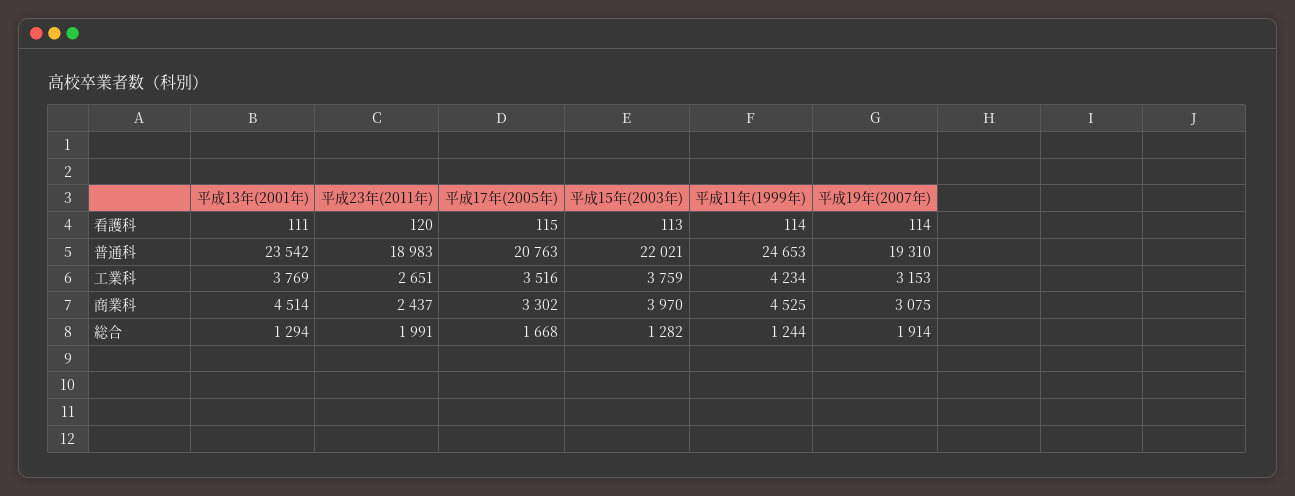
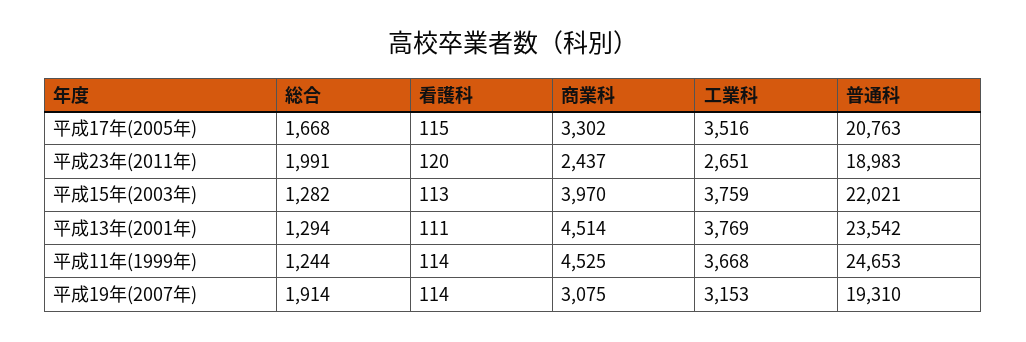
  {
    "平成13年(2001年)": {
      "看護科": 111,
      "普通科": 23542,
      "工業科": 3769,
      "商業科": 4514,
      "総合": 1294
    },
    "平成23年(2011年)": {
      "看護科": 120,
      "普通科": 18983,
      "工業科": 2651,
      "商業科": 2437,
      "総合": 1991
    },
    "平成17年(2005年)": {
      "看護科": 115,
      "普通科": 20763,
      "工業科": 3516,
      "商業科": 3302,
      "総合": 1668
    },
    "平成15年(2003年)": {
      "看護科": 113,
      "普通科": 22021,
      "工業科": 3759,
      "商業科": 3970,
      "総合": 1282
    },
    "平成11年(1999年)": {
      "看護科": 114,
      "普通科": 24653,
-     "工業科": 4234,
+     "工業科": 3668,
      "商業科": 4525,
      "総合": 1244
    },
    "平成19年(2007年)": {
      "看護科": 114,
      "普通科": 19310,
      "工業科": 3153,
      "商業科": 3075,
      "総合": 1914
    }
  }

